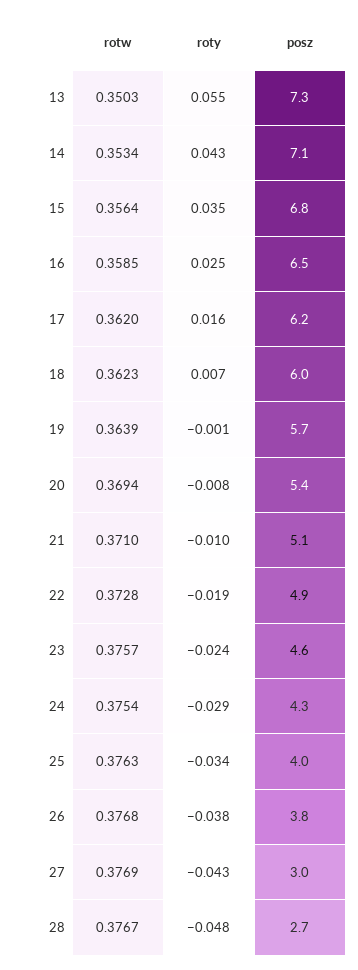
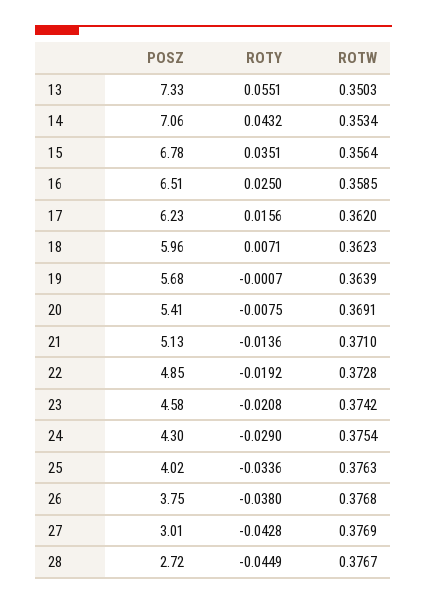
  {
    "rotw": {
      "13": 0.3503,
      "14": 0.3534,
      "15": 0.3564,
      "16": 0.3585,
      "17": 0.362,
      "18": 0.3623,
      "19": 0.3639,
-     "20": 0.3694,
+     "20": 0.3691,
      "21": 0.371,
      "22": 0.3728,
-     "23": 0.3757,
+     "23": 0.3742,
      "24": 0.3754,
      "25": 0.3763,
      "26": 0.3768,
      "27": 0.3769,
      "28": 0.3767
    },
    "roty": {
      "13": 0.0551,
      "14": 0.0432,
      "15": 0.0351,
      "16": 0.025,
      "17": 0.0156,
      "18": 0.0071,
      "19": -0.0007,
      "20": -0.0075,
-     "21": -0.01,
+     "21": -0.0136,
      "22": -0.0192,
-     "23": -0.024,
+     "23": -0.0208,
      "24": -0.029,
      "25": -0.0336,
      "26": -0.038,
      "27": -0.0428,
-     "28": -0.048
+     "28": -0.0449
    },
    "posz": {
      "13": 7.33,
      "14": 7.06,
      "15": 6.78,
      "16": 6.51,
      "17": 6.23,
      "18": 5.96,
      "19": 5.68,
      "20": 5.41,
      "21": 5.13,
      "22": 4.85,
      "23": 4.58,
      "24": 4.3,
      "25": 4.02,
      "26": 3.75,
      "27": 3.01,
      "28": 2.72
    }
  }

